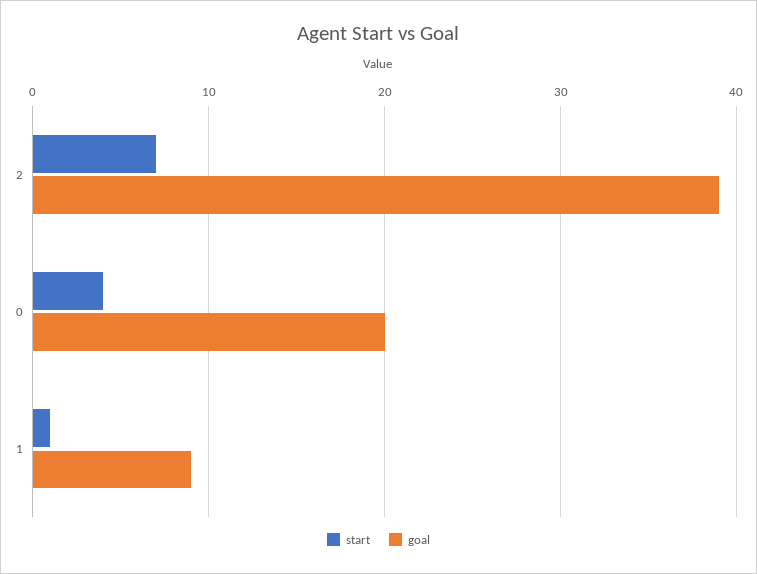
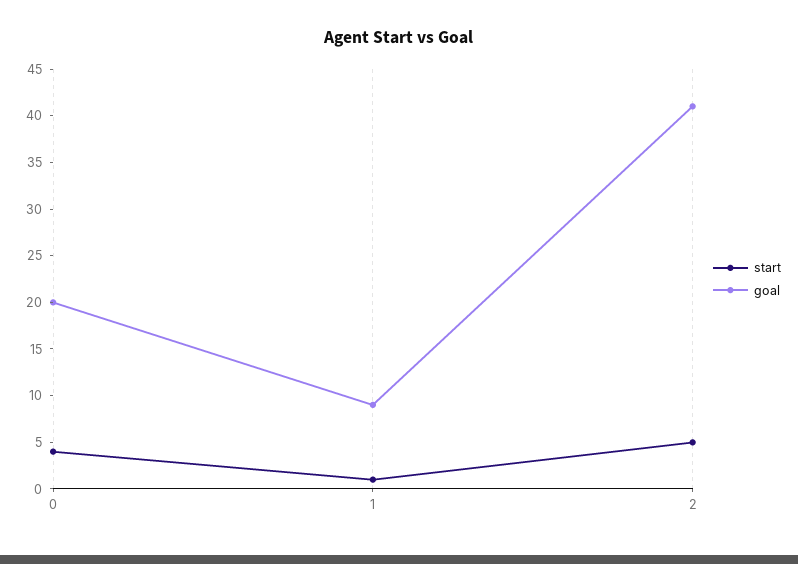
  {
    "start": {
-     "2": 7,
+     "2": 5,
      "0": 4,
      "1": 1
    },
    "goal": {
-     "2": 39,
+     "2": 41,
      "0": 20,
      "1": 9
    }
  }

